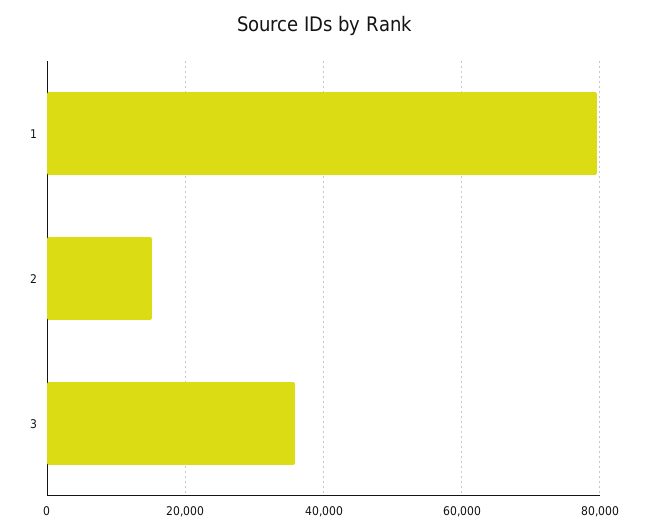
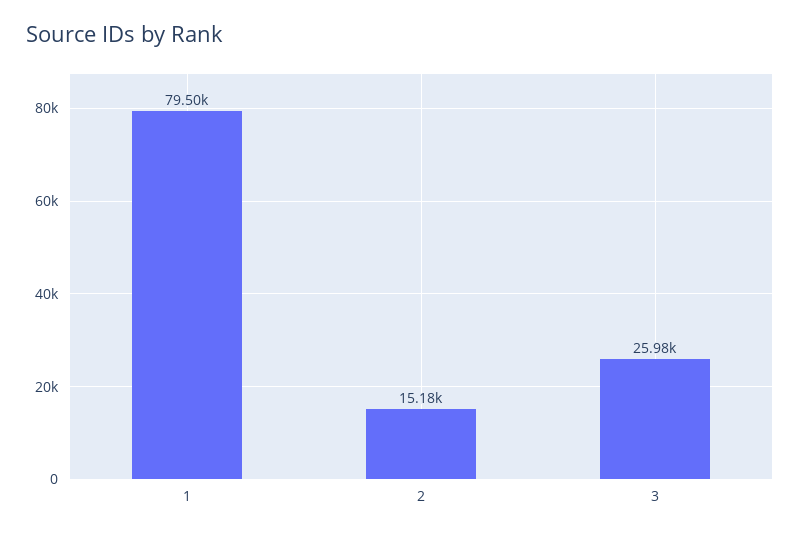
  {
    "1": 79500,
    "2": 15180,
-   "3": 36000
+   "3": 25980
  }

